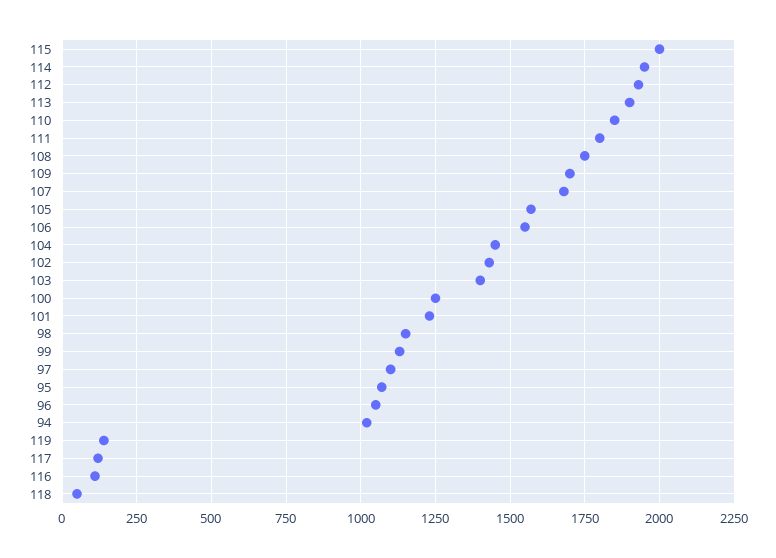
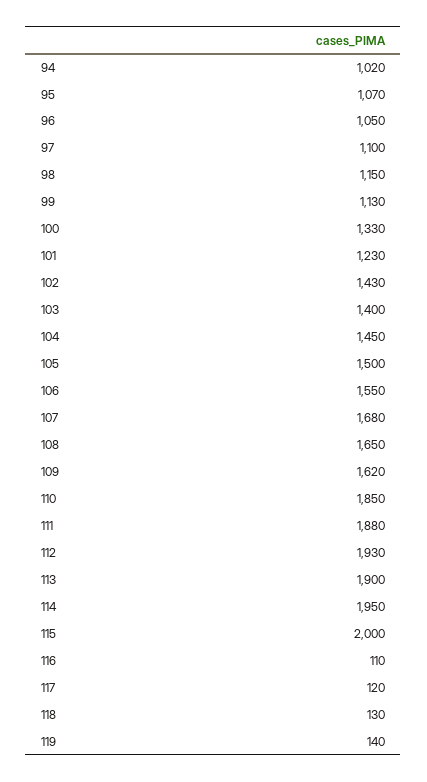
  {
    "115": 2000,
    "114": 1950,
    "112": 1930,
    "113": 1900,
    "110": 1850,
-   "111": 1800,
+   "111": 1880,
-   "108": 1750,
+   "108": 1650,
-   "109": 1700,
+   "109": 1620,
    "107": 1680,
-   "105": 1575,
+   "105": 1500,
    "106": 1550,
    "104": 1450,
    "102": 1430,
    "103": 1400,
-   "100": 1250,
+   "100": 1330,
    "101": 1230,
    "98": 1150,
    "99": 1130,
    "97": 1100,
    "95": 1070,
    "96": 1050,
    "94": 1020,
    "119": 140,
    "117": 120,
    "116": 110,
-   "118": 50
+   "118": 130
  }

